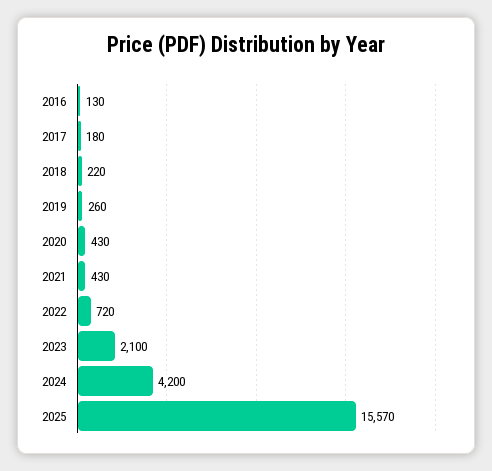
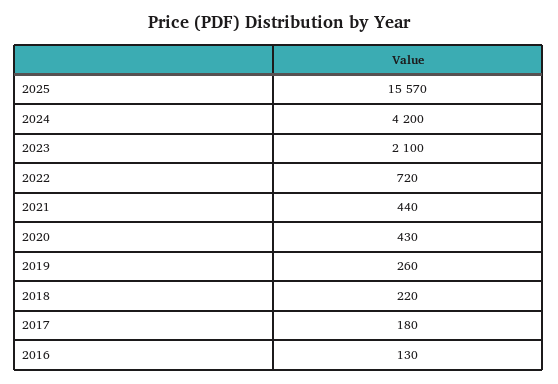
  {
    "2016": 130,
    "2017": 180,
    "2018": 220,
    "2019": 260,
    "2020": 430,
-   "2021": 430,
+   "2021": 440,
    "2022": 720,
    "2023": 2100,
    "2024": 4200,
    "2025": 15570
  }

